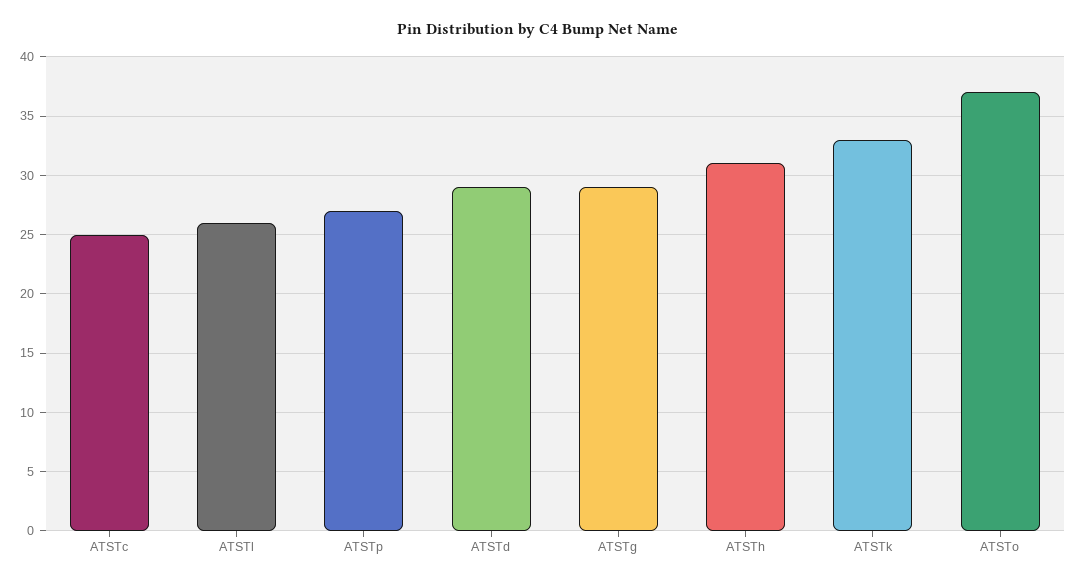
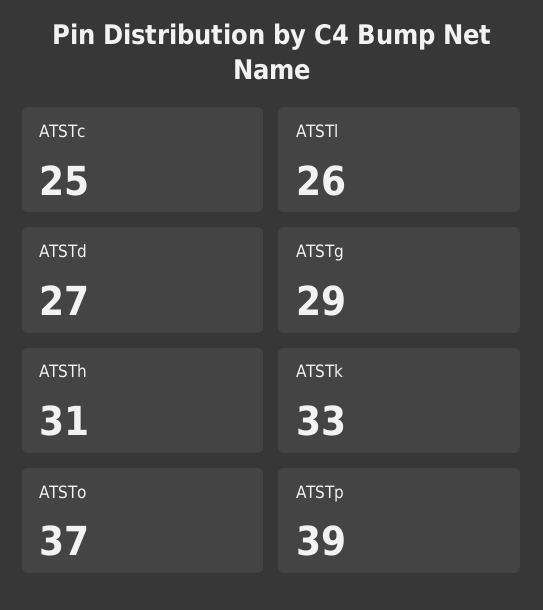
  {
    "ATSTc": 25,
    "ATSTl": 26,
-   "ATSTp": 27,
+   "ATSTp": 39,
-   "ATSTd": 29,
+   "ATSTd": 27,
    "ATSTg": 29,
    "ATSTh": 31,
    "ATSTk": 33,
    "ATSTo": 37
  }

